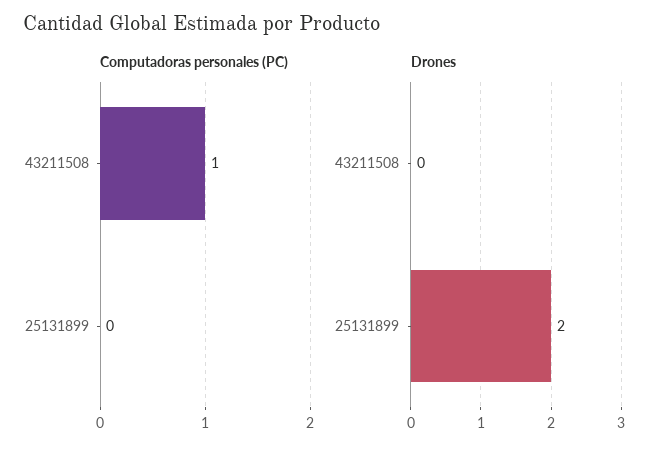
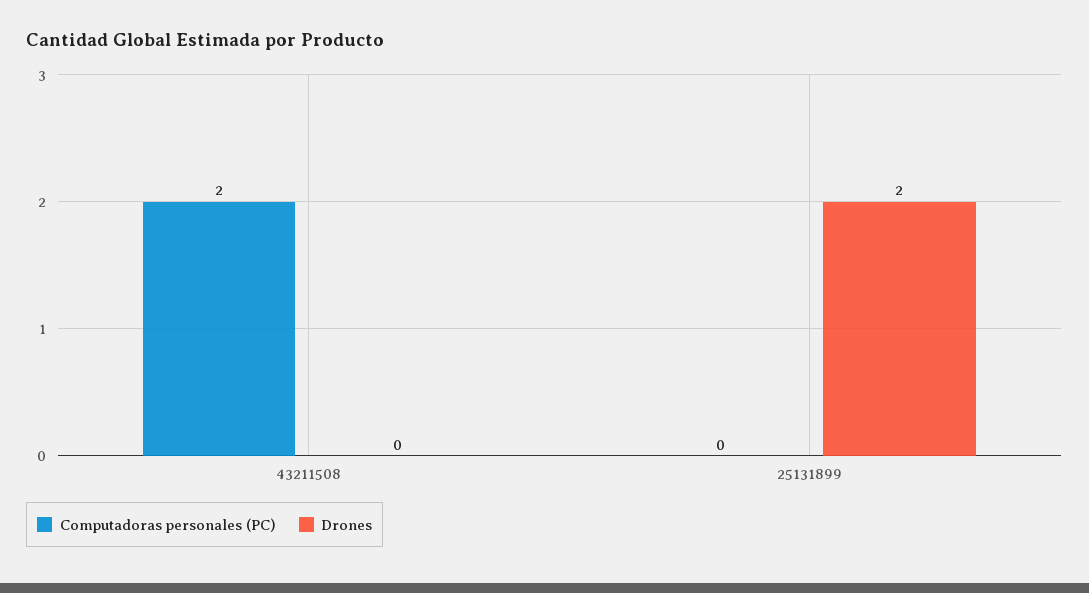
  {
    "Computadoras personales (PC)": {
-     "43211508": 1,
+     "43211508": 2,
      "25131899": 0
    },
    "Drones": {
      "43211508": 0,
      "25131899": 2
    }
  }

